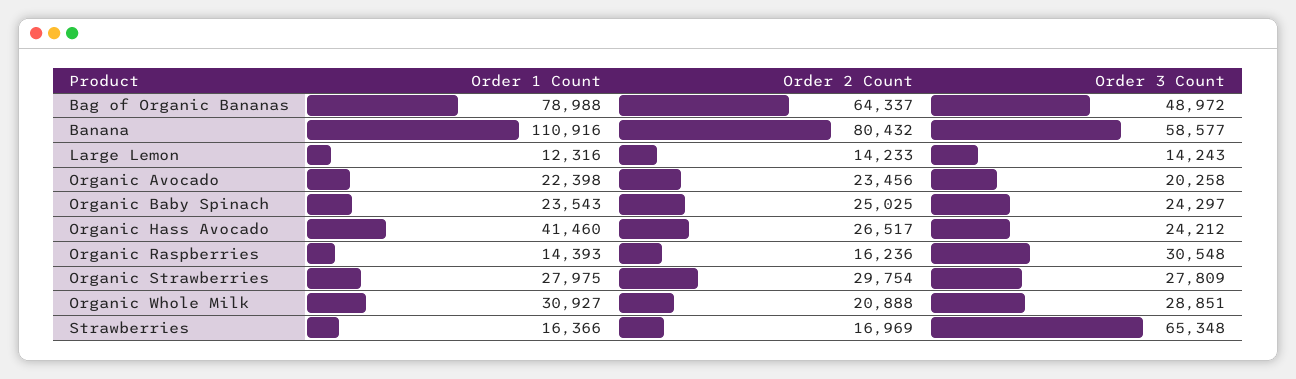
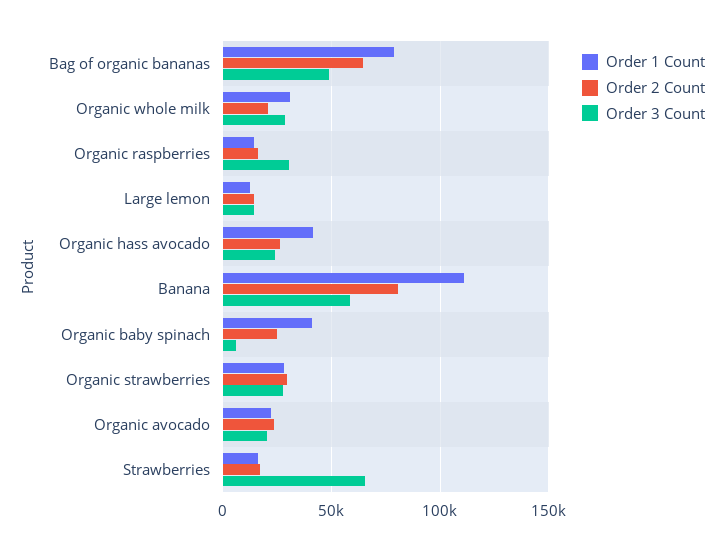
  {
    "Order 1 Count": {
      "Bag of Organic Bananas": 78988,
      "Banana": 110916,
      "Large Lemon": 12316,
      "Organic Avocado": 22398,
-     "Organic Baby Spinach": 23543,
+     "Organic Baby Spinach": 40000,
      "Organic Hass Avocado": 41460,
      "Organic Raspberries": 14393,
      "Organic Strawberries": 27975,
      "Organic Whole Milk": 30927,
      "Strawberries": 16366
    },
    "Order 2 Count": {
      "Bag of Organic Bananas": 64337,
      "Banana": 80432,
      "Large Lemon": 14233,
      "Organic Avocado": 23456,
      "Organic Baby Spinach": 25025,
      "Organic Hass Avocado": 26517,
      "Organic Raspberries": 16236,
      "Organic Strawberries": 29754,
      "Organic Whole Milk": 20888,
      "Strawberries": 16969
    },
    "Order 3 Count": {
      "Bag of Organic Bananas": 48972,
      "Banana": 58577,
      "Large Lemon": 14243,
      "Organic Avocado": 20258,
-     "Organic Baby Spinach": 24297,
+     "Organic Baby Spinach": 5000,
      "Organic Hass Avocado": 24212,
      "Organic Raspberries": 30548,
      "Organic Strawberries": 27809,
      "Organic Whole Milk": 28851,
      "Strawberries": 65348
    }
  }

